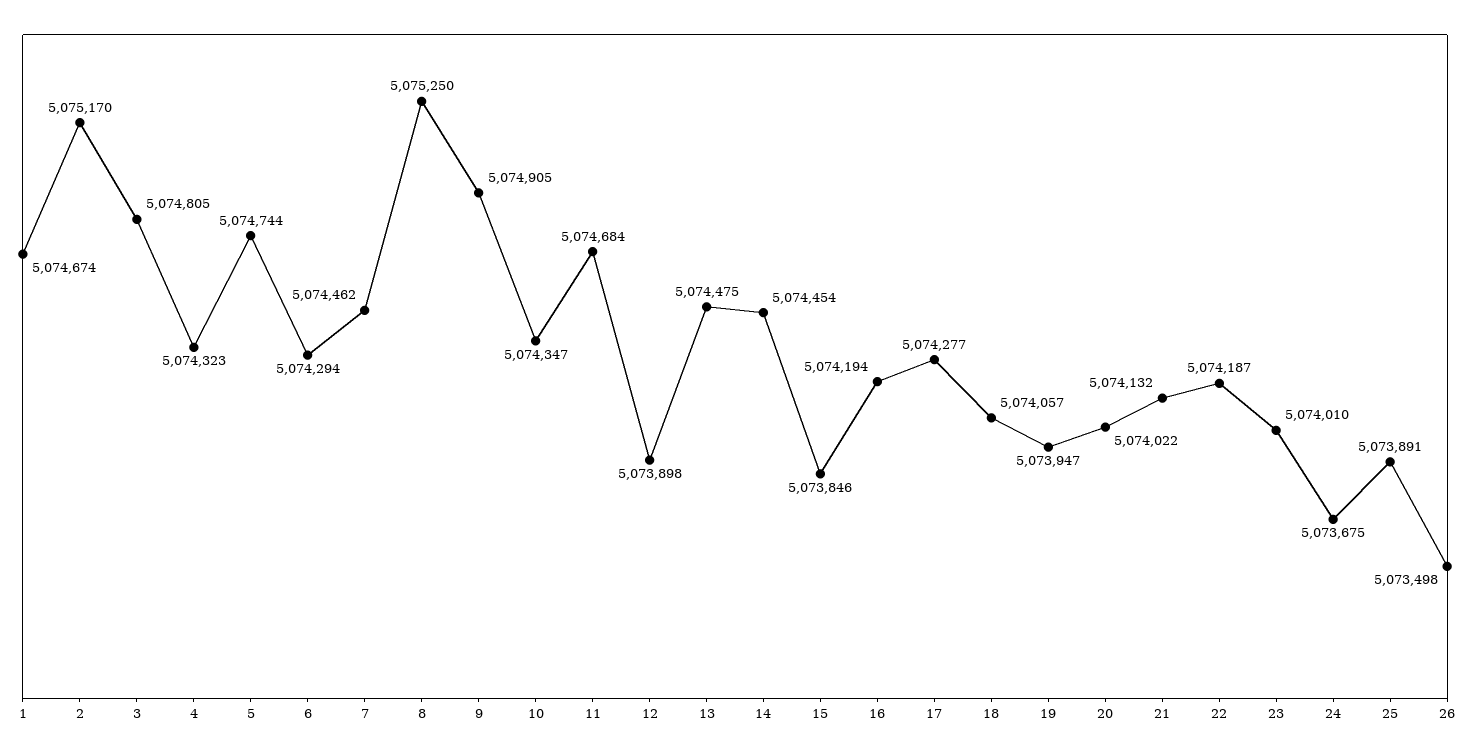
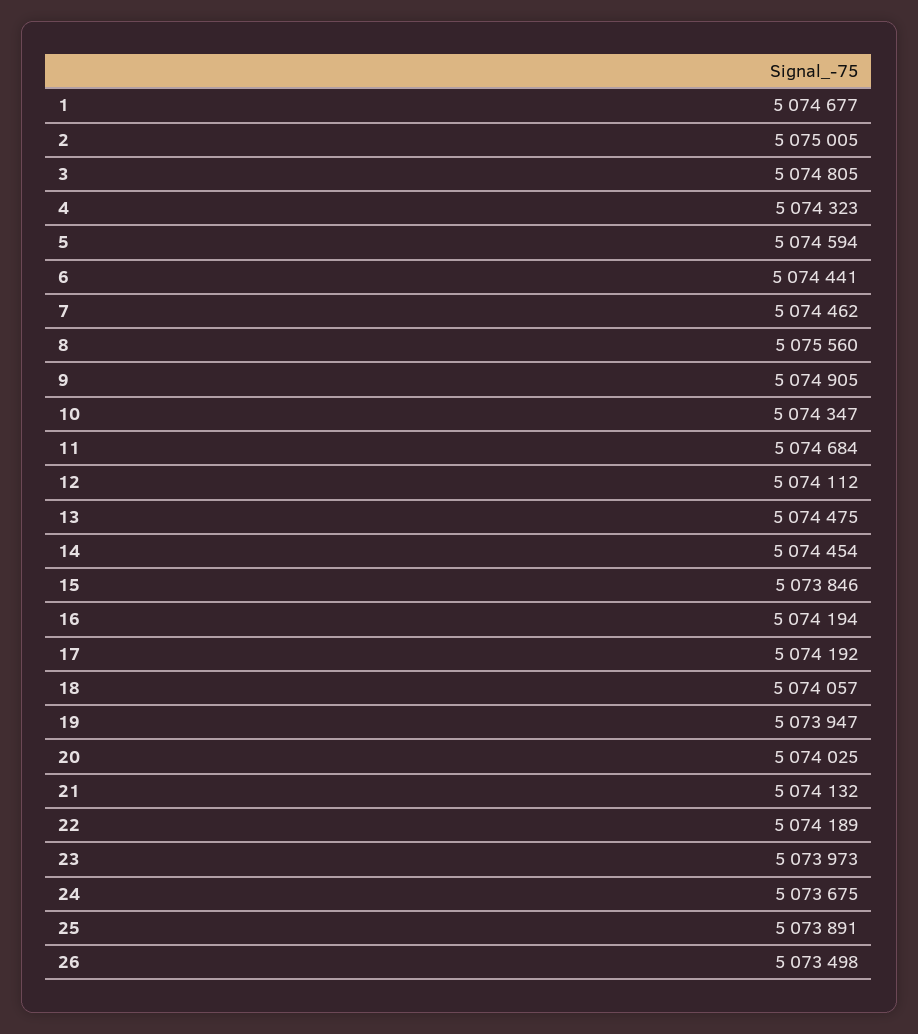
  {
-   "1": 5074674,
+   "1": 5074677,
-   "2": 5075170,
+   "2": 5075005,
    "3": 5074805,
    "4": 5074323,
-   "5": 5074744,
+   "5": 5074594,
-   "6": 5074294,
+   "6": 5074441,
    "7": 5074462,
-   "8": 5075250,
+   "8": 5075560,
    "9": 5074905,
    "10": 5074347,
    "11": 5074684,
-   "12": 5073898,
+   "12": 5074112,
    "13": 5074475,
    "14": 5074454,
    "15": 5073846,
    "16": 5074194,
-   "17": 5074277,
+   "17": 5074192,
    "18": 5074057,
    "19": 5073947,
-   "20": 5074022,
+   "20": 5074025,
    "21": 5074132,
-   "22": 5074187,
+   "22": 5074189,
-   "23": 5074010,
+   "23": 5073973,
    "24": 5073675,
    "25": 5073891,
    "26": 5073498
  }

